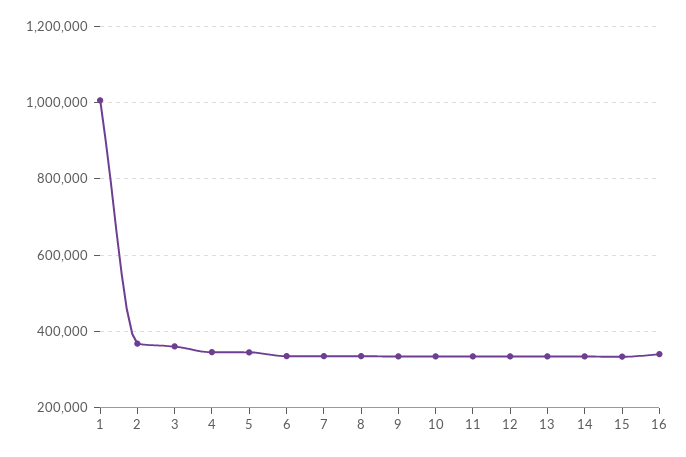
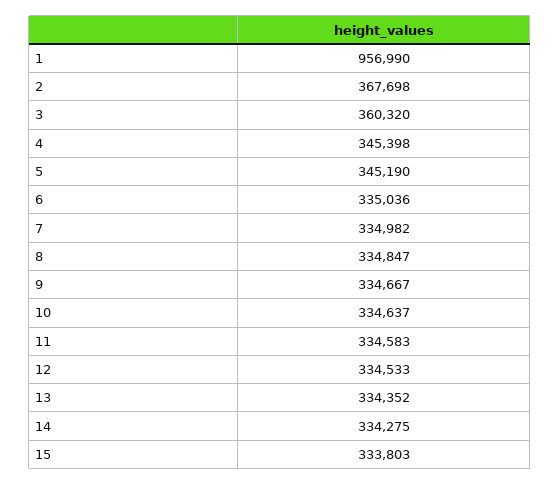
  {
-   "1": 1000000,
+   "1": 956990,
    "2": 367698,
    "3": 360320,
    "4": 345398,
    "5": 345190,
    "6": 335036,
    "7": 334982,
    "8": 334847,
    "9": 334667,
    "10": 334637,
    "11": 334583,
    "12": 334533,
    "13": 334352,
    "14": 334275,
-   "15": 333803,
+   "15": 333803
-   "16": 340000
  }

